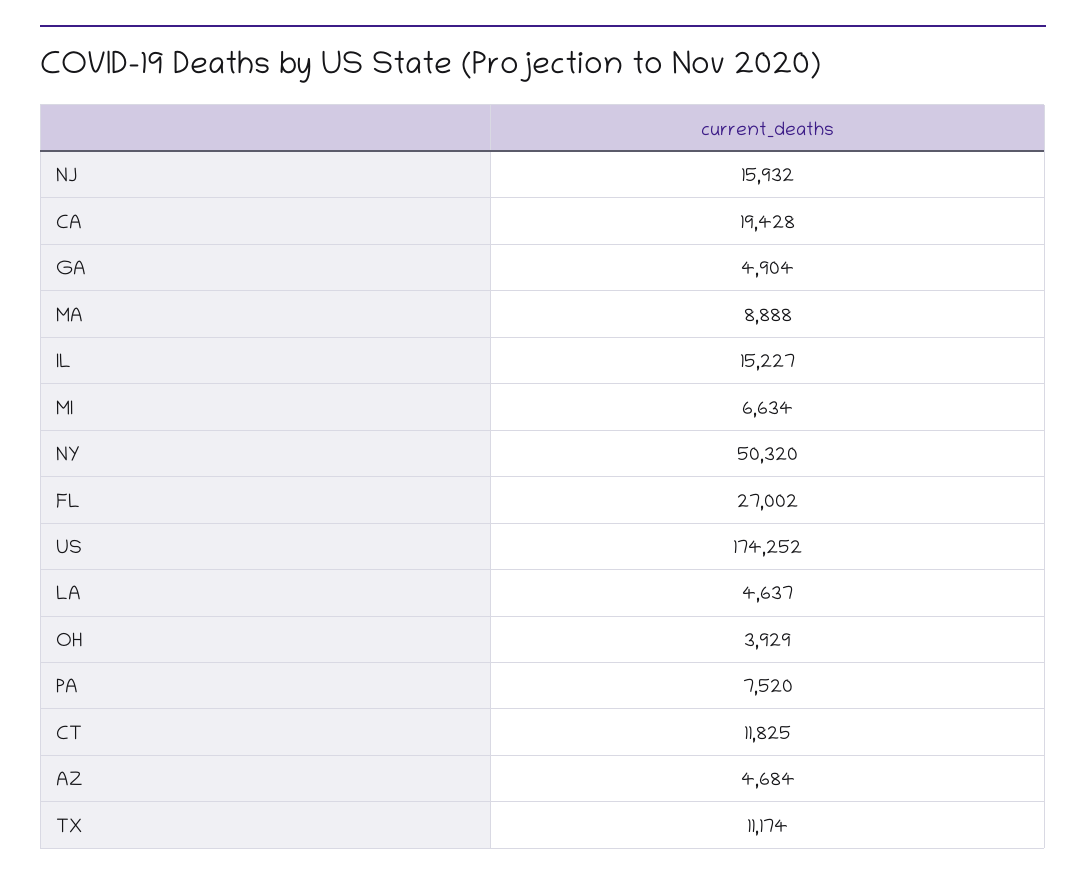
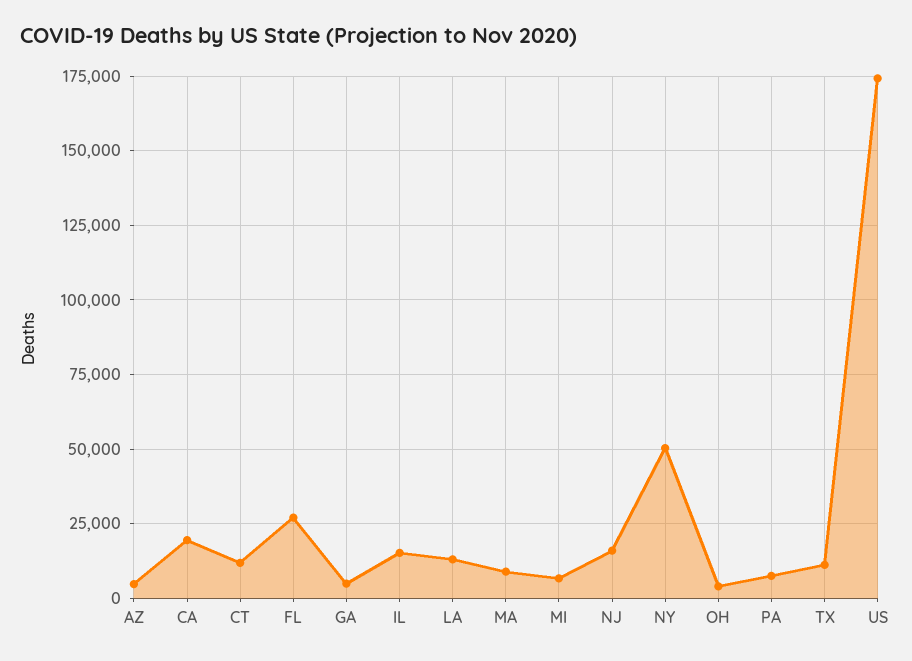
  {
    "NJ": 15932,
    "CA": 19428,
    "GA": 4904,
    "MA": 8888,
    "IL": 15227,
    "MI": 6634,
    "NY": 50320,
    "FL": 27002,
    "US": 174252,
-   "LA": 4637,
+   "LA": 12500,
    "OH": 3929,
    "PA": 7520,
    "CT": 11825,
    "AZ": 4684,
    "TX": 11174
  }

